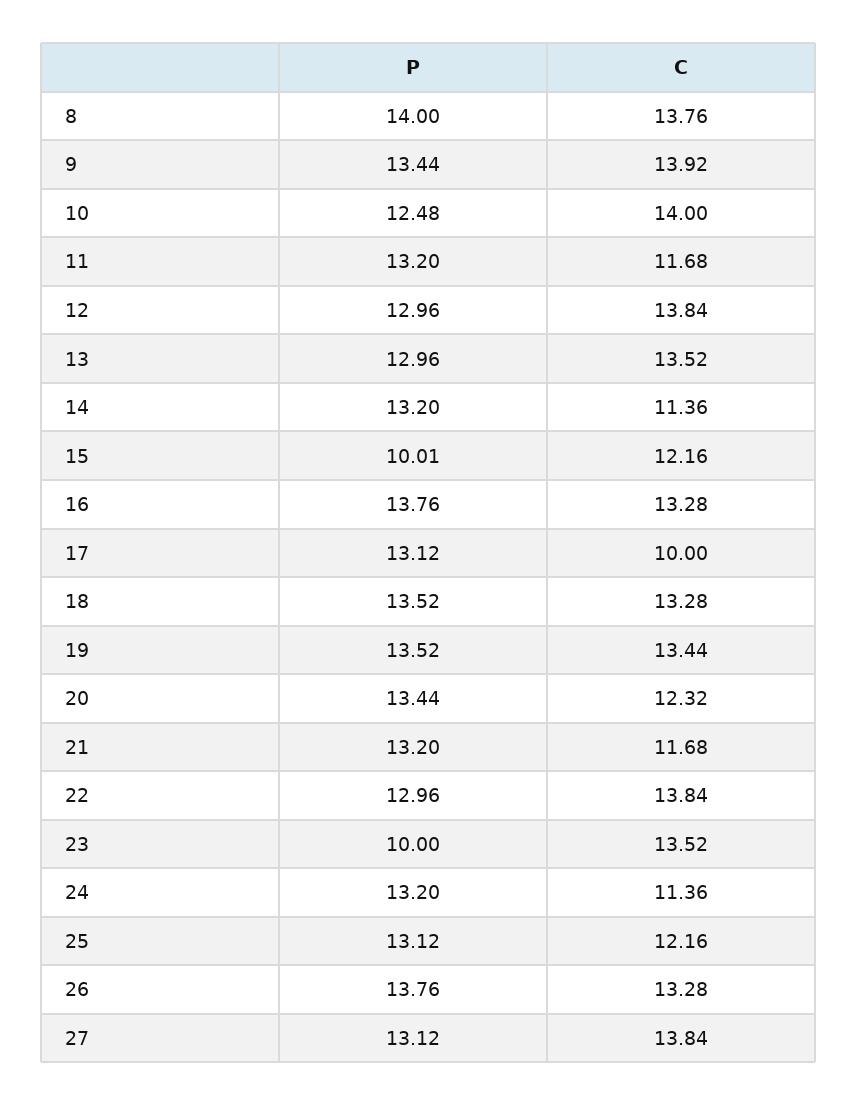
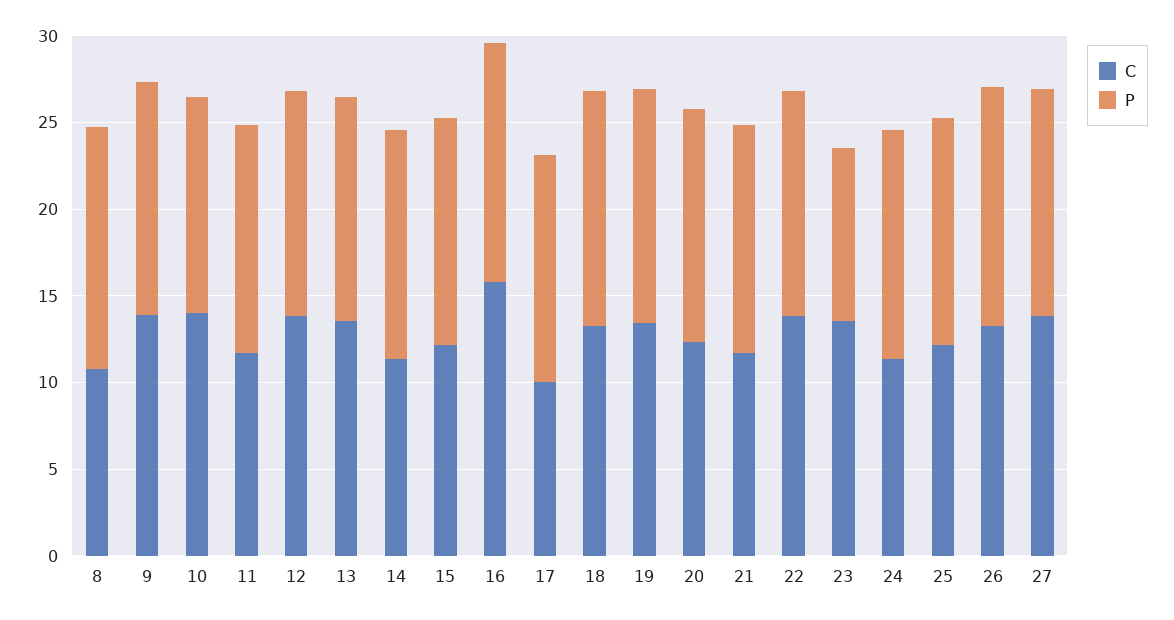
  {
    "P": {
      "8": 14,
      "9": 13.44,
      "10": 12.48,
      "11": 13.2,
      "12": 12.96,
      "13": 12.96,
      "14": 13.2,
-     "15": 10.01,
+     "15": 13,
      "16": 13.76,
      "17": 13.12,
      "18": 13.52,
      "19": 13.52,
      "20": 13.44,
      "21": 13.2,
      "22": 12.96,
      "23": 10,
      "24": 13.2,
      "25": 13.12,
      "26": 13.76,
      "27": 13.12
    },
    "C": {
-     "8": 13.76,
+     "8": 11,
      "9": 13.92,
      "10": 14,
      "11": 11.68,
      "12": 13.84,
      "13": 13.52,
      "14": 11.36,
      "15": 12.16,
-     "16": 13.28,
+     "16": 16,
      "17": 10,
      "18": 13.28,
      "19": 13.44,
      "20": 12.32,
      "21": 11.68,
      "22": 13.84,
      "23": 13.52,
      "24": 11.36,
      "25": 12.16,
      "26": 13.28,
      "27": 13.84
    }
  }

